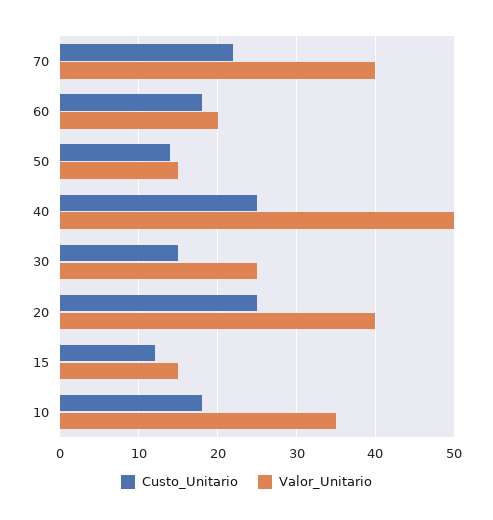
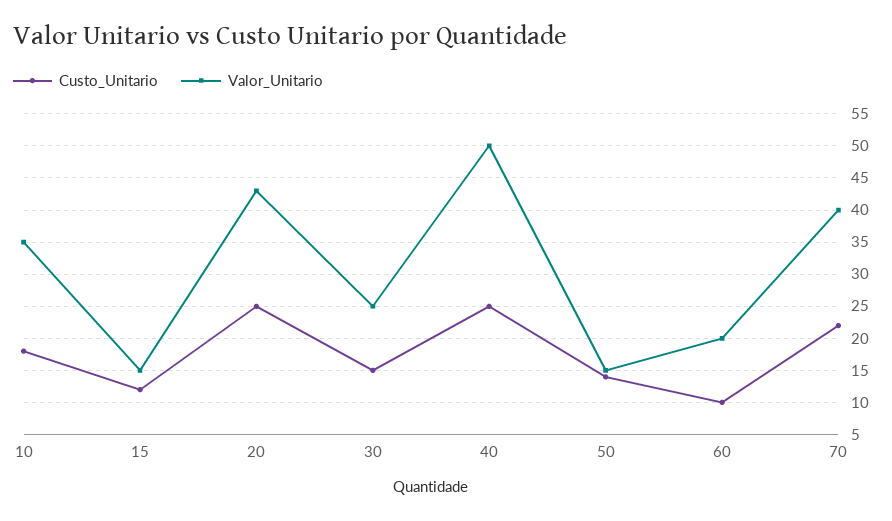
  {
    "Custo_Unitario": {
      "70": 22,
-     "60": 18,
+     "60": 10,
      "50": 14,
      "40": 25,
      "30": 15,
      "20": 25,
      "15": 12,
      "10": 18
    },
    "Valor_Unitario": {
      "70": 40,
      "60": 20,
      "50": 15,
      "40": 50,
      "30": 25,
-     "20": 40,
+     "20": 43,
      "15": 15,
      "10": 35
    }
  }

